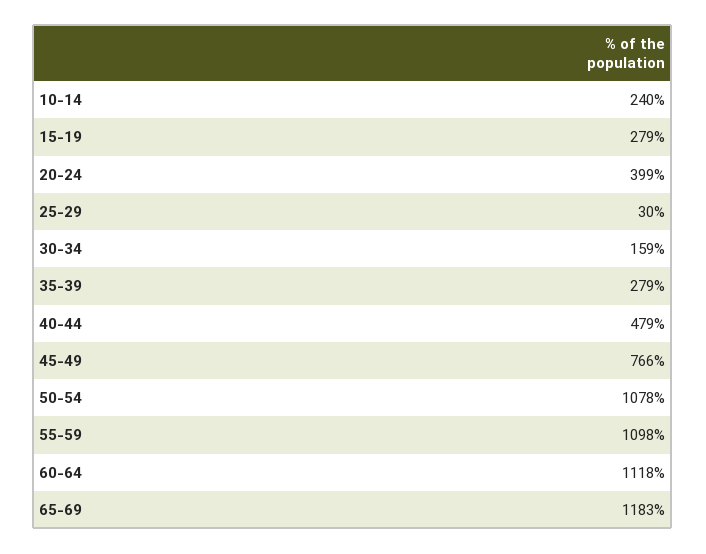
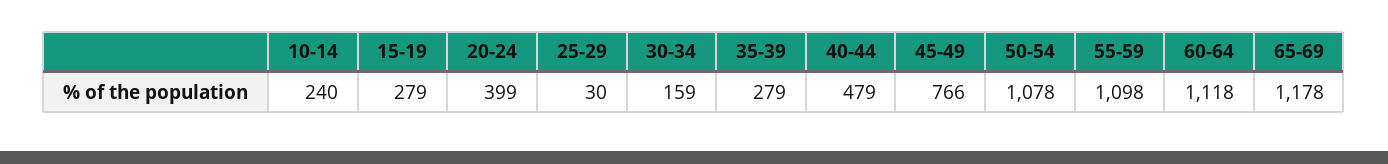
  {
    "10-14": 240,
    "15-19": 279,
    "20-24": 399,
    "25-29": 30,
    "30-34": 159,
    "35-39": 279,
    "40-44": 479,
    "45-49": 766,
    "50-54": 1078,
    "55-59": 1098,
    "60-64": 1118,
-   "65-69": 1183
+   "65-69": 1178
  }

